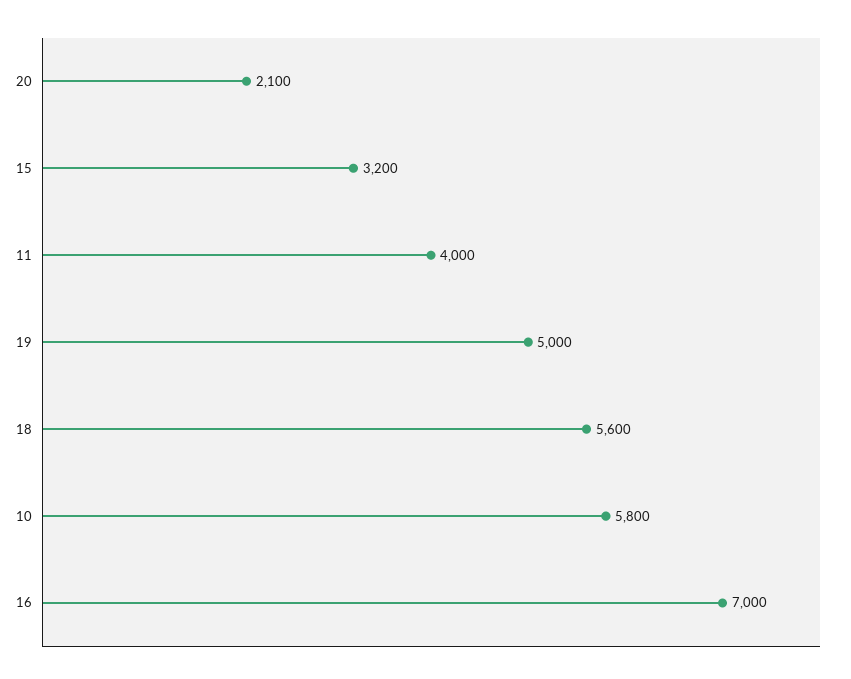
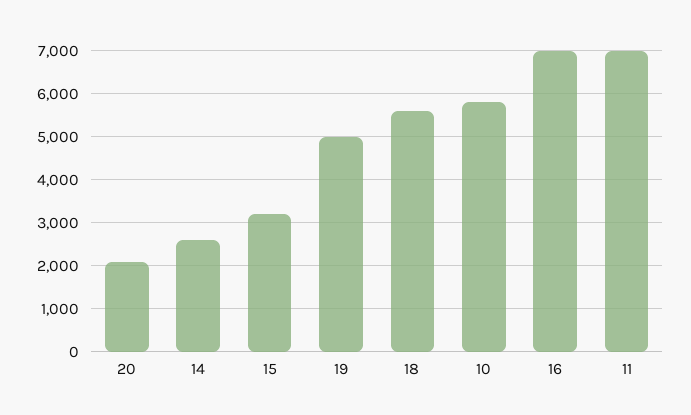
  {
    "20": 2100,
    "15": 3200,
-   "11": 4000,
+   "11": 7000,
    "19": 5000,
    "18": 5600,
    "10": 5800,
-   "16": 7000
+   "16": 7000,
+   "14": 2600
  }

